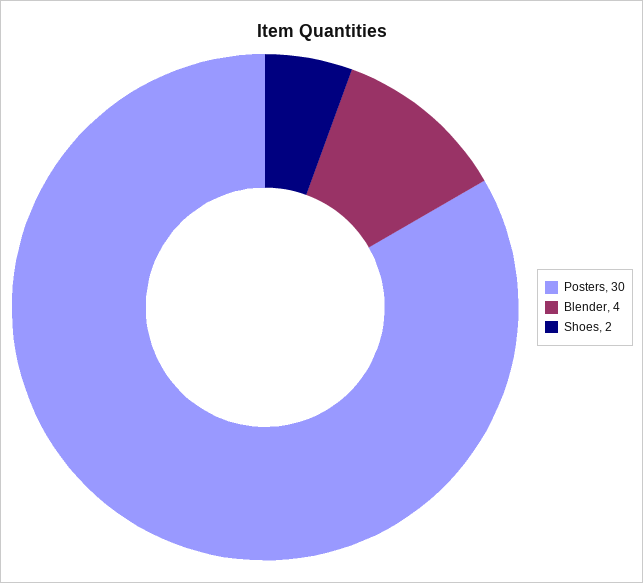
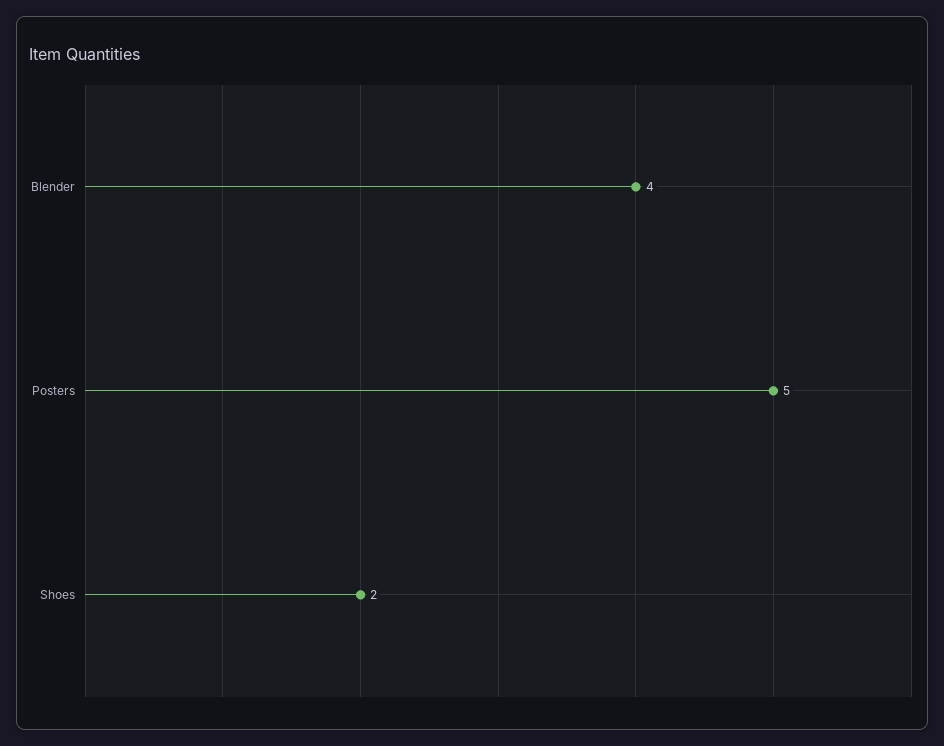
  {
-   "Posters": 30,
+   "Posters": 5,
    "Blender": 4,
    "Shoes": 2
  }

